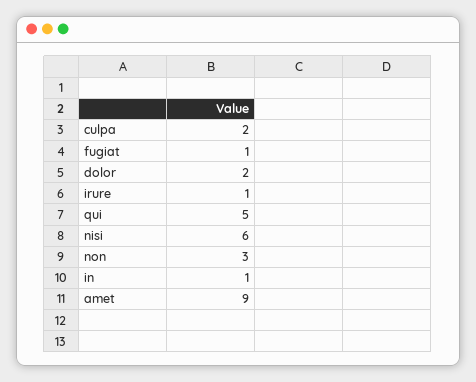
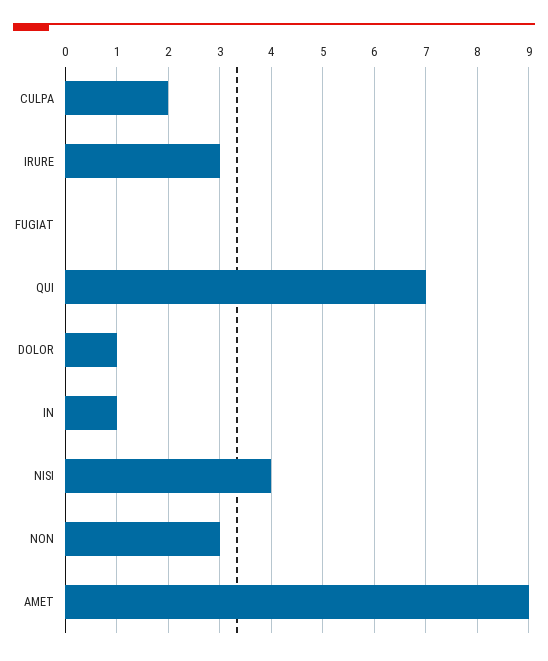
  {
    "culpa": 2,
-   "fugiat": 1,
+   "fugiat": 0,
-   "dolor": 2,
+   "dolor": 1,
-   "irure": 1,
+   "irure": 3,
-   "qui": 5,
+   "qui": 7,
-   "nisi": 6,
+   "nisi": 4,
    "non": 3,
    "in": 1,
    "amet": 9
  }

